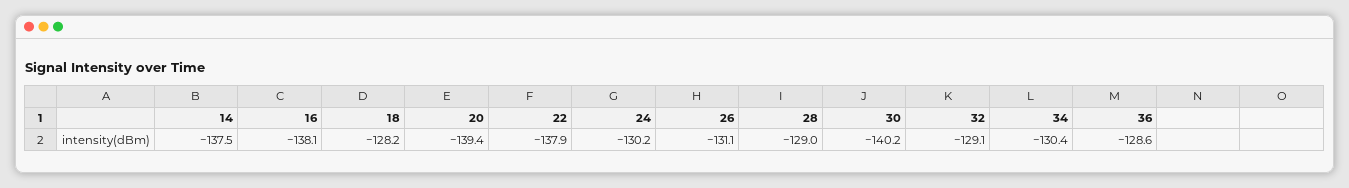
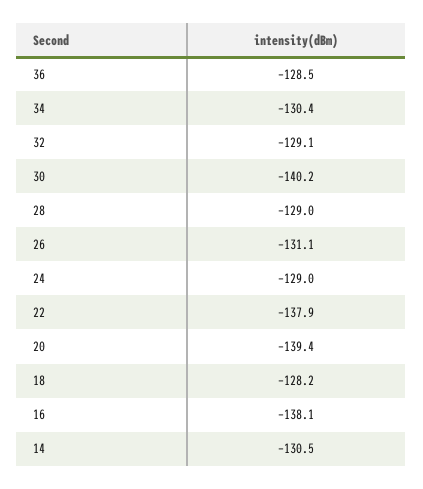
  {
-   "14": -137.5,
+   "14": -130.5,
    "16": -138.1,
    "18": -128.2,
    "20": -139.4,
    "22": -137.9,
-   "24": -130.2,
+   "24": -129,
    "26": -131.1,
    "28": -129,
    "30": -140.2,
    "32": -129.1,
    "34": -130.4,
-   "36": -128.6
+   "36": -128.5
  }

